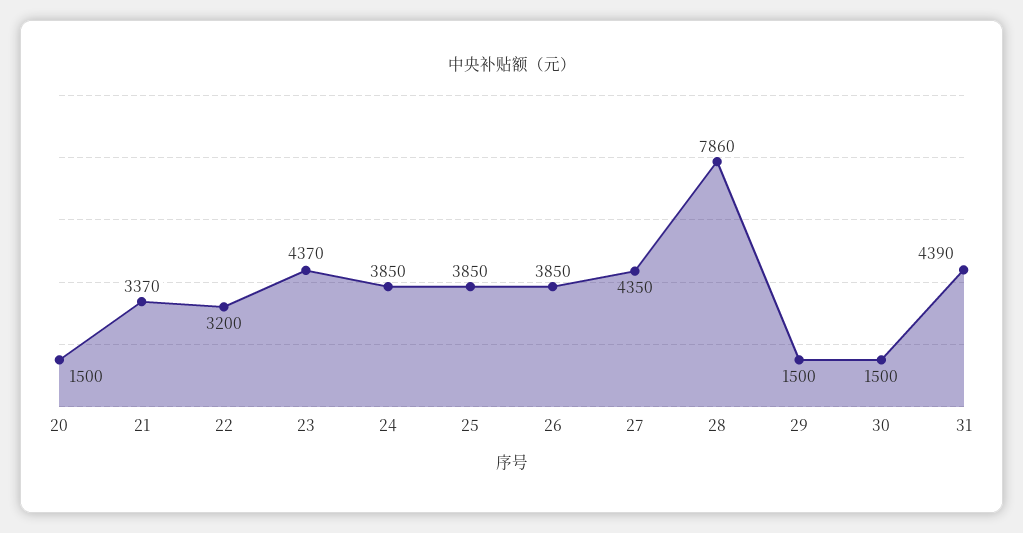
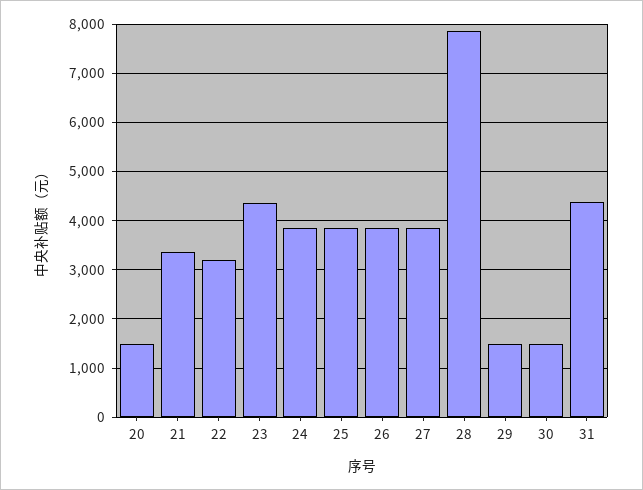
  {
    "20": 1500,
    "21": 3370,
    "22": 3200,
    "23": 4370,
    "24": 3850,
    "25": 3850,
    "26": 3850,
-   "27": 4350,
+   "27": 3800,
    "28": 7860,
    "29": 1500,
    "30": 1500,
    "31": 4390
  }

